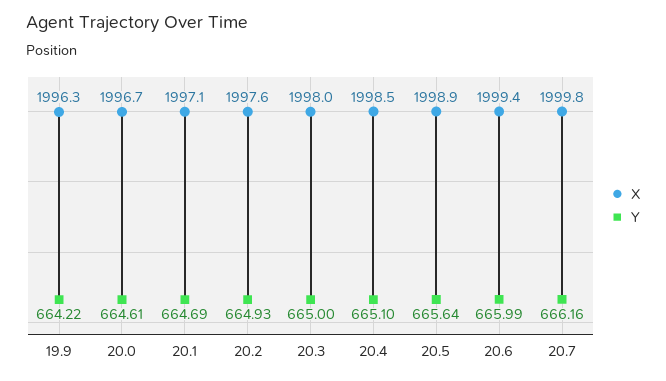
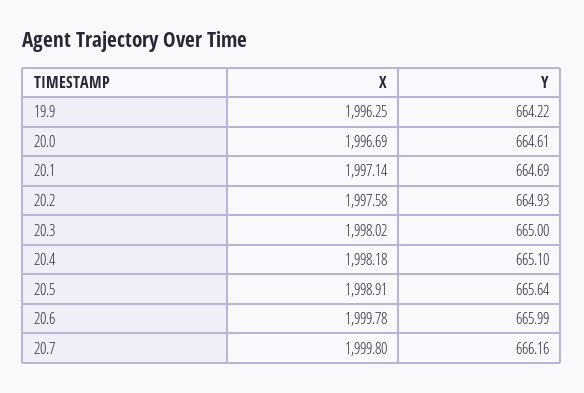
  {
    "X": {
      "19.9": 1996.25,
      "20.0": 1996.69,
      "20.1": 1997.14,
      "20.2": 1997.58,
      "20.3": 1998.02,
-     "20.4": 1998.5,
+     "20.4": 1998.18,
      "20.5": 1998.91,
-     "20.6": 1999.4,
+     "20.6": 1999.78,
      "20.7": 1999.8
    },
    "Y": {
      "19.9": 664.22,
      "20.0": 664.61,
      "20.1": 664.69,
      "20.2": 664.93,
      "20.3": 665,
      "20.4": 665.1,
      "20.5": 665.64,
      "20.6": 665.99,
      "20.7": 666.16
    }
  }

